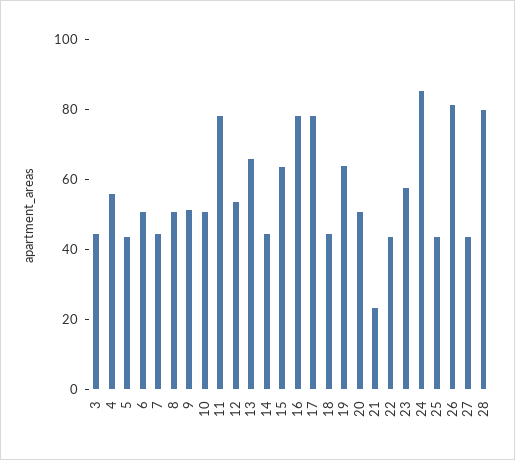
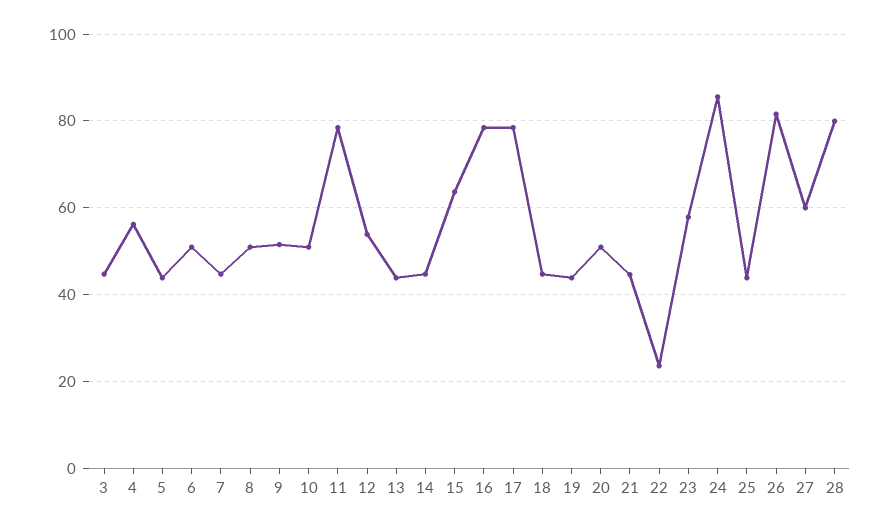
  {
    "3": 44,
    "4": 56,
    "5": 44,
    "6": 50,
    "7": 44,
    "8": 50,
    "9": 52,
    "10": 50,
    "11": 78,
    "12": 54,
-   "13": 65,
+   "13": 44,
    "14": 44,
    "15": 64,
    "16": 78,
    "17": 78,
    "18": 44,
-   "19": 65,
+   "19": 44,
    "20": 50,
-   "21": 25,
+   "21": 44,
-   "22": 45,
+   "22": 24,
    "23": 58,
    "24": 86,
    "25": 44,
    "26": 82,
-   "27": 45,
+   "27": 60,
    "28": 80
  }

